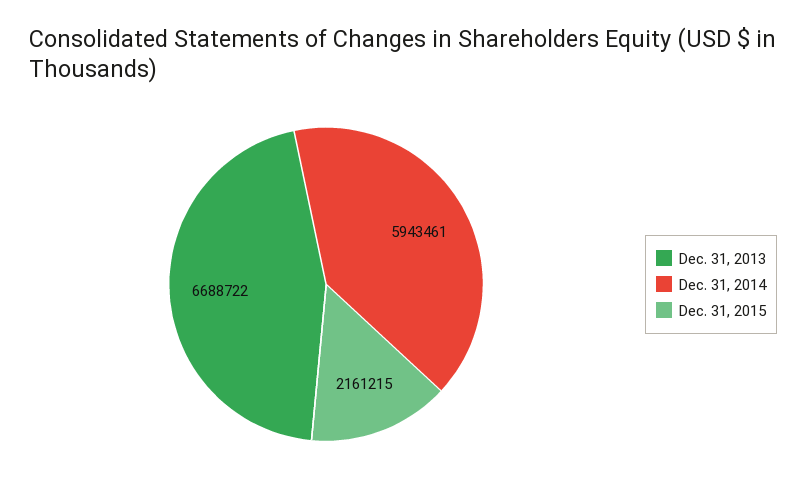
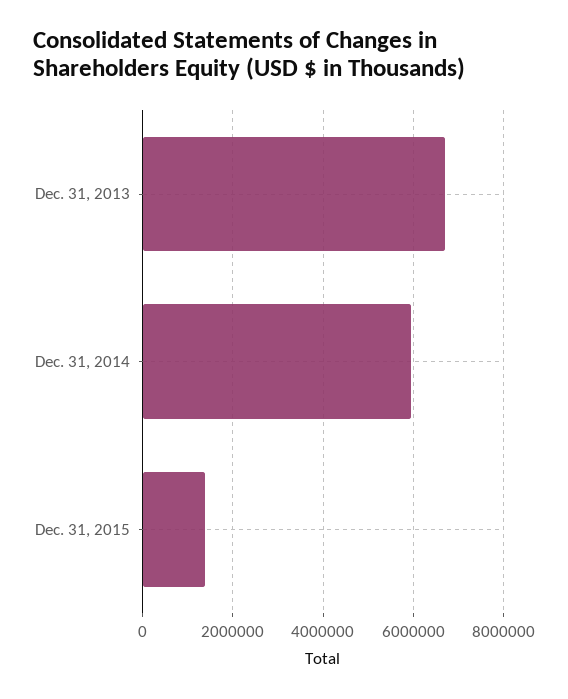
  {
    "Dec. 31, 2013": 6688722,
    "Dec. 31, 2014": 5943461,
-   "Dec. 31, 2015": 2161215
+   "Dec. 31, 2015": 1400000
  }

